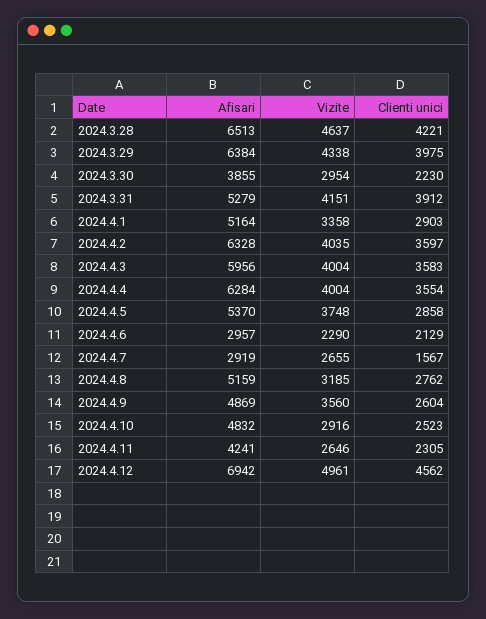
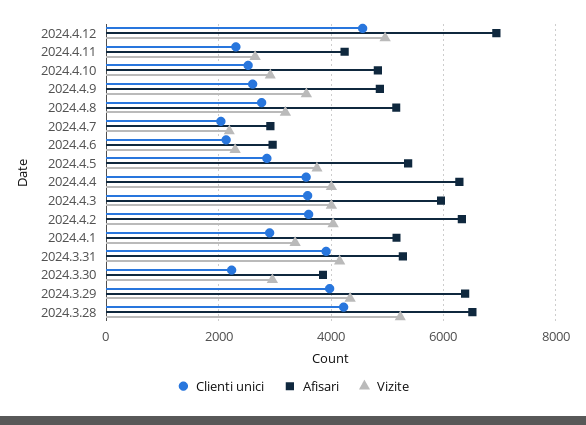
  {
    "Afisari": {
      "2024.3.28": 6513,
      "2024.3.29": 6384,
      "2024.3.30": 3855,
      "2024.3.31": 5279,
      "2024.4.1": 5164,
      "2024.4.2": 6328,
      "2024.4.3": 5956,
      "2024.4.4": 6284,
      "2024.4.5": 5370,
      "2024.4.6": 2957,
      "2024.4.7": 2919,
      "2024.4.8": 5159,
      "2024.4.9": 4869,
      "2024.4.10": 4832,
      "2024.4.11": 4241,
      "2024.4.12": 6942
    },
    "Vizite": {
-     "2024.3.28": 4637,
+     "2024.3.28": 5200,
      "2024.3.29": 4338,
      "2024.3.30": 2954,
      "2024.3.31": 4151,
      "2024.4.1": 3358,
      "2024.4.2": 4035,
      "2024.4.3": 4004,
      "2024.4.4": 4004,
      "2024.4.5": 3748,
      "2024.4.6": 2290,
-     "2024.4.7": 2655,
+     "2024.4.7": 2200,
      "2024.4.8": 3185,
      "2024.4.9": 3560,
      "2024.4.10": 2916,
      "2024.4.11": 2646,
      "2024.4.12": 4961
    },
    "Clienti unici": {
      "2024.3.28": 4221,
      "2024.3.29": 3975,
      "2024.3.30": 2230,
      "2024.3.31": 3912,
      "2024.4.1": 2903,
      "2024.4.2": 3597,
      "2024.4.3": 3583,
      "2024.4.4": 3554,
      "2024.4.5": 2858,
      "2024.4.6": 2129,
-     "2024.4.7": 1567,
+     "2024.4.7": 2000,
      "2024.4.8": 2762,
      "2024.4.9": 2604,
      "2024.4.10": 2523,
      "2024.4.11": 2305,
      "2024.4.12": 4562
    }
  }

